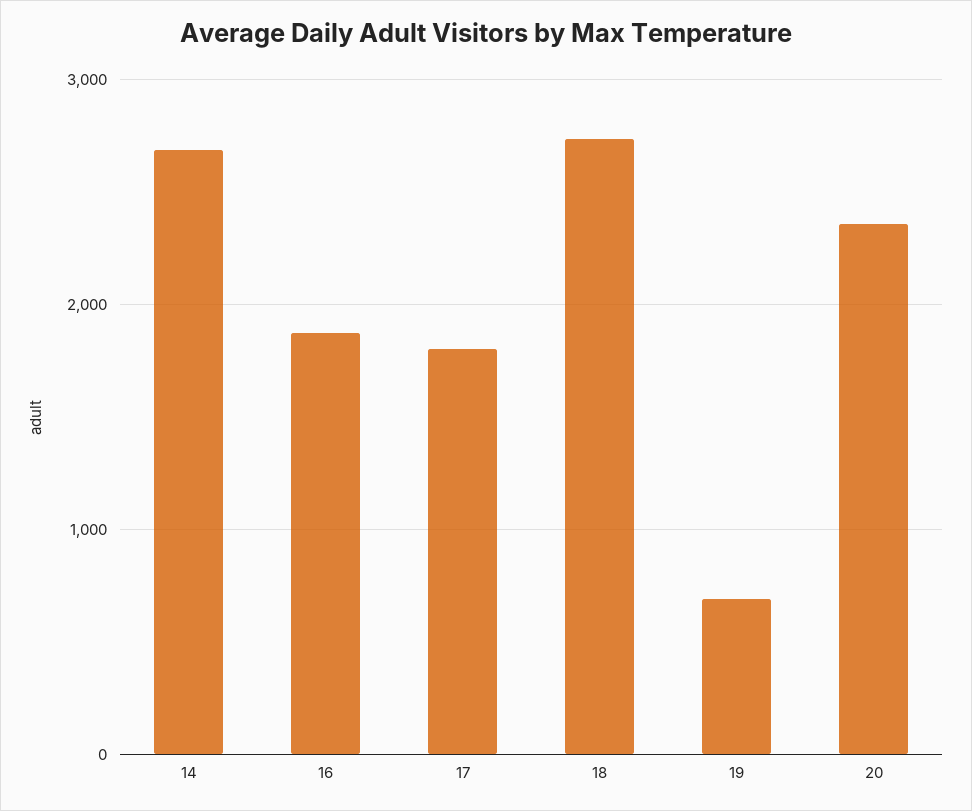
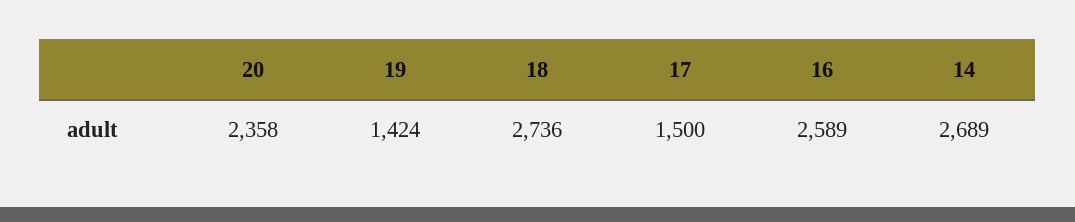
  {
    "14": 2689,
-   "16": 1900,
+   "16": 2589,
-   "17": 1800,
+   "17": 1500,
    "18": 2736,
-   "19": 700,
+   "19": 1424,
    "20": 2358
  }

